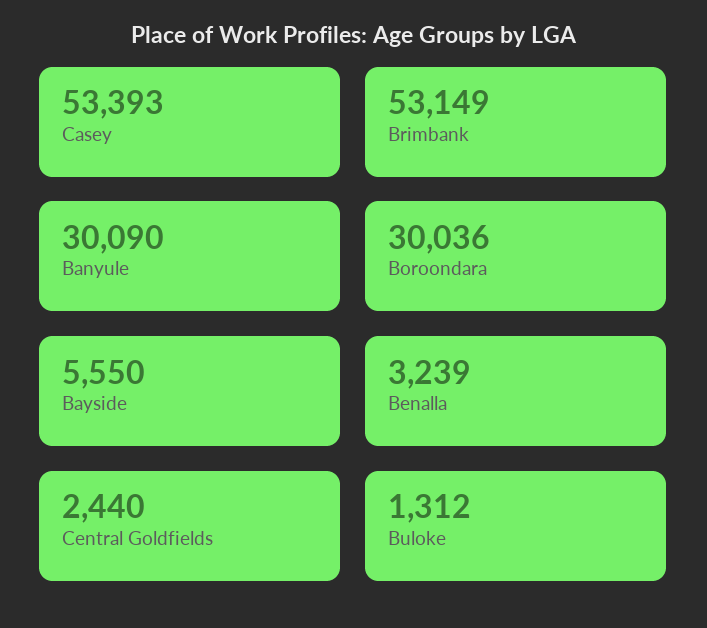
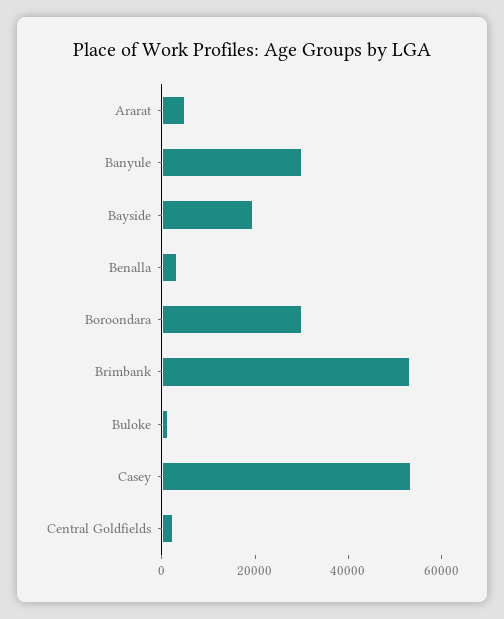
  {
    "Casey": 53393,
    "Brimbank": 53149,
    "Banyule": 30090,
    "Boroondara": 30036,
-   "Bayside": 5550,
+   "Bayside": 20000,
    "Benalla": 3239,
    "Central Goldfields": 2440,
-   "Buloke": 1312
+   "Buloke": 1312,
+   "Ararat": 5000
  }

